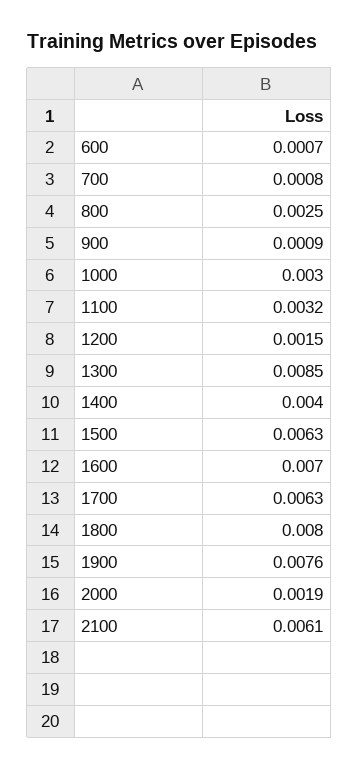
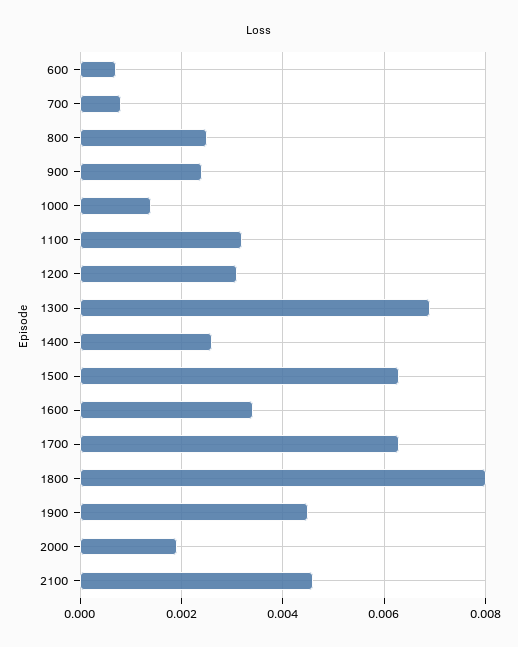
  {
    "600": 0.0007,
    "700": 0.0008,
    "800": 0.0025,
-   "900": 0.0009,
+   "900": 0.0025,
-   "1000": 0.003,
+   "1000": 0.0015,
    "1100": 0.0032,
-   "1200": 0.0015,
+   "1200": 0.003,
-   "1300": 0.0085,
+   "1300": 0.007,
-   "1400": 0.004,
+   "1400": 0.0025,
    "1500": 0.0063,
-   "1600": 0.007,
+   "1600": 0.0035,
    "1700": 0.0063,
    "1800": 0.008,
-   "1900": 0.0076,
+   "1900": 0.0045,
    "2000": 0.0019,
-   "2100": 0.0061
+   "2100": 0.0045
  }

